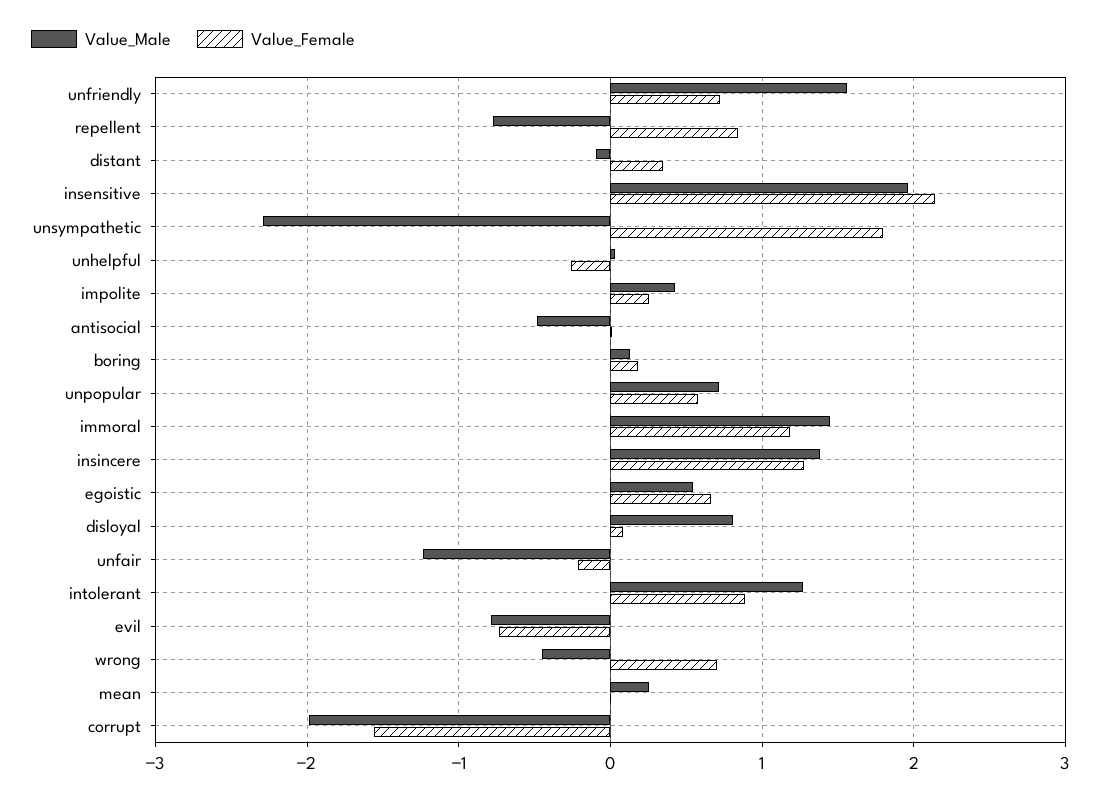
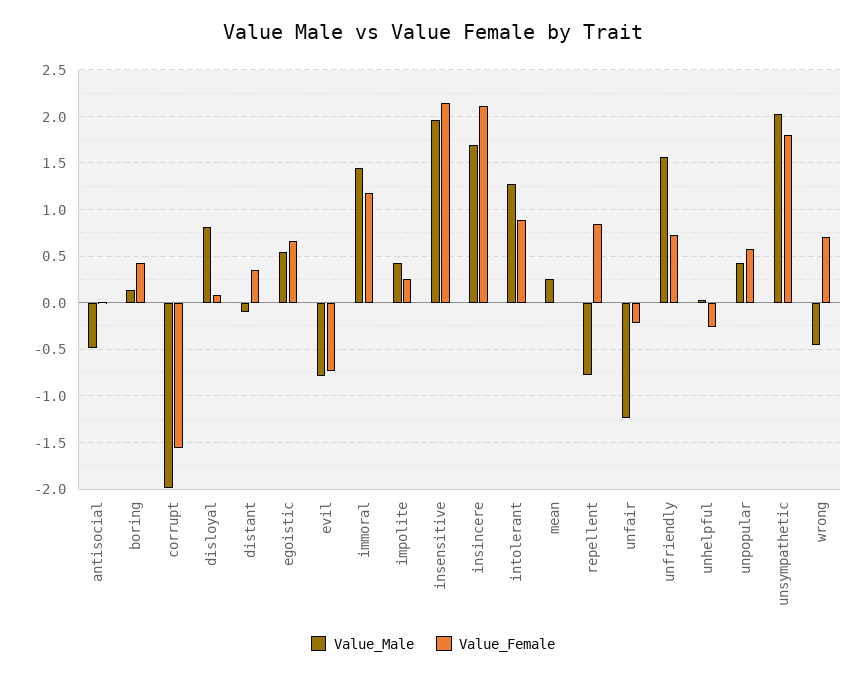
  {
    "Value_Male": {
      "unfriendly": 1.6,
      "repellent": -0.8,
      "distant": -0.1,
      "insensitive": 2,
-     "unsympathetic": -2.3,
+     "unsympathetic": 2,
      "unhelpful": 0,
      "impolite": 0.4,
      "antisocial": -0.5,
      "boring": 0.1,
-     "unpopular": 0.7,
+     "unpopular": 0.4,
      "immoral": 1.4,
-     "insincere": 1.4,
+     "insincere": 1.7,
      "egoistic": 0.5,
      "disloyal": 0.8,
      "unfair": -1.2,
      "intolerant": 1.3,
      "evil": -0.8,
      "wrong": -0.5,
      "mean": 0.3,
      "corrupt": -2
    },
    "Value_Female": {
      "unfriendly": 0.7,
      "repellent": 0.8,
      "distant": 0.3,
      "insensitive": 2.1,
      "unsympathetic": 1.8,
      "unhelpful": -0.3,
      "impolite": 0.3,
      "antisocial": 0,
-     "boring": 0.2,
+     "boring": 0.4,
      "unpopular": 0.6,
      "immoral": 1.2,
-     "insincere": 1.3,
+     "insincere": 2.1,
      "egoistic": 0.7,
      "disloyal": 0.1,
      "unfair": -0.2,
      "intolerant": 0.9,
      "evil": -0.7,
      "wrong": 0.7,
      "mean": 0,
      "corrupt": -1.6
    }
  }

